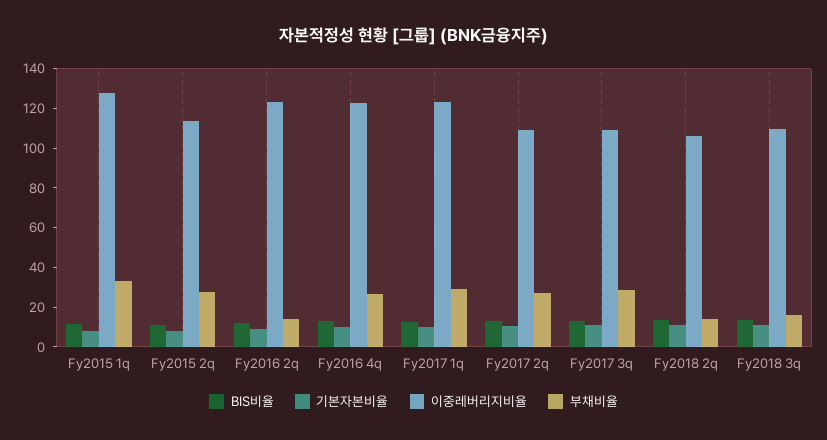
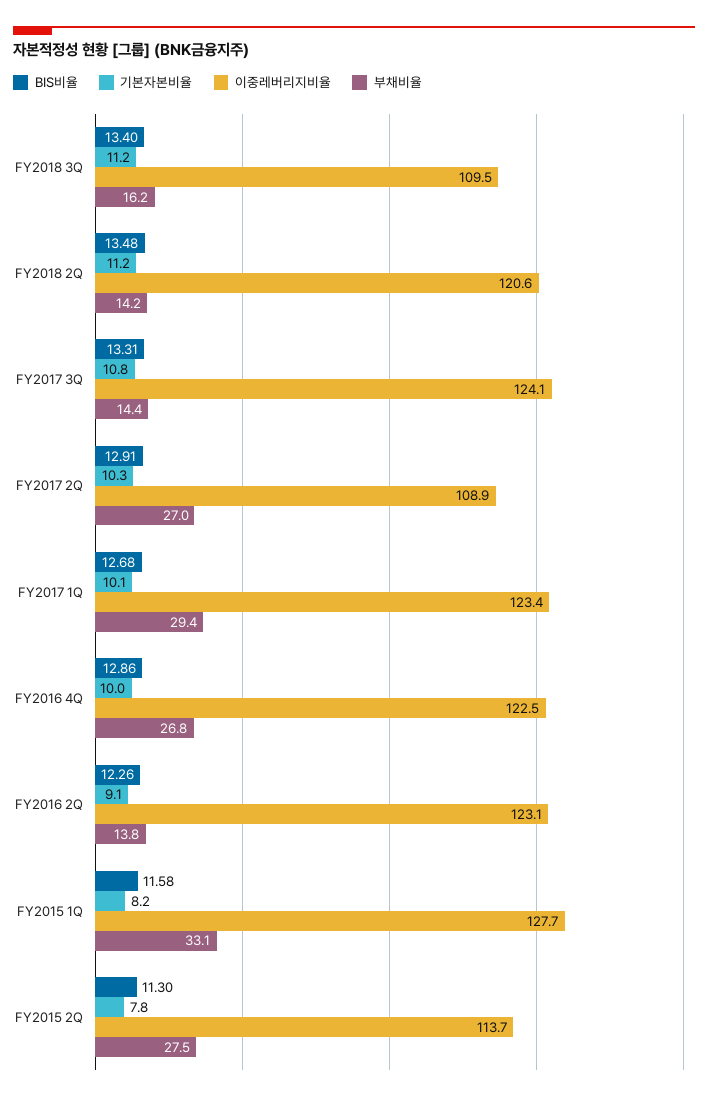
  {
    "BIS비율": {
      "Fy2015 1q": 11.58,
      "Fy2015 2q": 11.3,
      "Fy2016 2q": 12.26,
      "Fy2016 4q": 12.86,
      "Fy2017 1q": 12.68,
      "Fy2017 2q": 12.91,
      "Fy2017 3q": 13.31,
      "Fy2018 2q": 13.48,
      "Fy2018 3q": 13.4
    },
    "기본자본비율": {
      "Fy2015 1q": 8.2,
      "Fy2015 2q": 7.8,
      "Fy2016 2q": 9.1,
      "Fy2016 4q": 10,
      "Fy2017 1q": 10.1,
      "Fy2017 2q": 10.3,
      "Fy2017 3q": 10.8,
      "Fy2018 2q": 11.2,
      "Fy2018 3q": 11.2
    },
    "이중레버리지비율": {
      "Fy2015 1q": 127.7,
      "Fy2015 2q": 113.7,
      "Fy2016 2q": 123.1,
      "Fy2016 4q": 122.5,
      "Fy2017 1q": 123.4,
      "Fy2017 2q": 108.9,
-     "Fy2017 3q": 110,
+     "Fy2017 3q": 124.1,
-     "Fy2018 2q": 105,
+     "Fy2018 2q": 120.6,
      "Fy2018 3q": 109.5
    },
    "부채비율": {
      "Fy2015 1q": 33.1,
      "Fy2015 2q": 27.5,
      "Fy2016 2q": 13.8,
      "Fy2016 4q": 26.8,
      "Fy2017 1q": 29.4,
      "Fy2017 2q": 27,
-     "Fy2017 3q": 30,
+     "Fy2017 3q": 14.4,
      "Fy2018 2q": 14.2,
      "Fy2018 3q": 16.2
    }
  }

